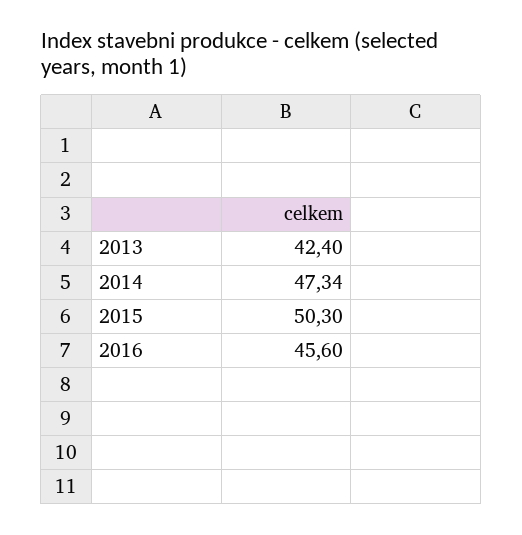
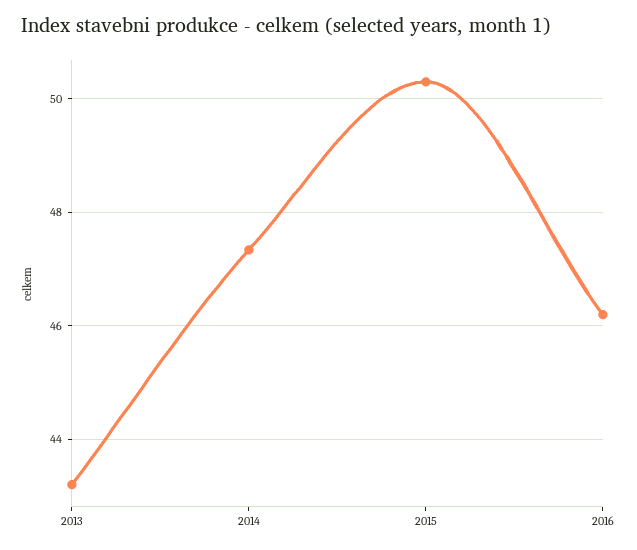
  {
-   "2013": 42.4,
+   "2013": 43.2,
    "2014": 47.34,
    "2015": 50.3,
-   "2016": 45.6
+   "2016": 46.2
  }

